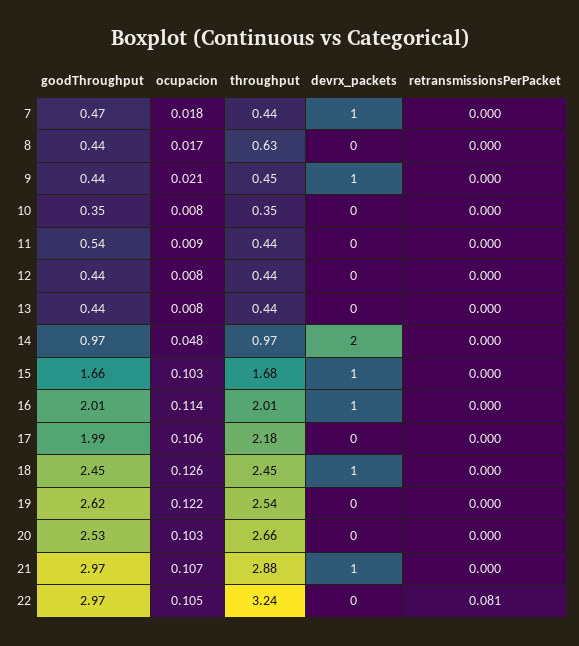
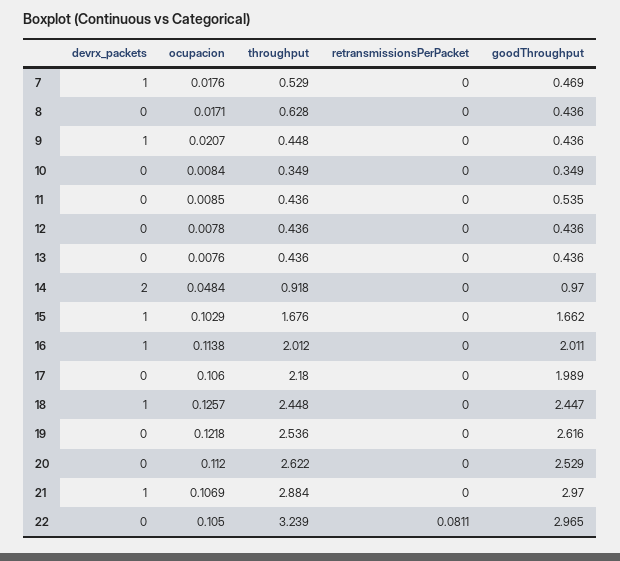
  {
    "goodThroughput": {
      "7": 0.469,
      "8": 0.436,
      "9": 0.436,
      "10": 0.349,
      "11": 0.535,
      "12": 0.436,
      "13": 0.436,
      "14": 0.97,
      "15": 1.662,
      "16": 2.011,
      "17": 1.989,
      "18": 2.447,
      "19": 2.616,
      "20": 2.529,
      "21": 2.97,
      "22": 2.965
    },
    "ocupacion": {
      "7": 0.0176,
      "8": 0.0171,
      "9": 0.0207,
      "10": 0.0084,
      "11": 0.0085,
      "12": 0.0078,
      "13": 0.0076,
      "14": 0.0484,
      "15": 0.1029,
      "16": 0.1138,
      "17": 0.106,
      "18": 0.1257,
      "19": 0.1218,
-     "20": 0.103,
+     "20": 0.112,
      "21": 0.1069,
      "22": 0.105
    },
    "throughput": {
-     "7": 0.44,
+     "7": 0.529,
      "8": 0.628,
      "9": 0.448,
      "10": 0.349,
      "11": 0.436,
      "12": 0.436,
      "13": 0.436,
-     "14": 0.97,
+     "14": 0.918,
      "15": 1.676,
      "16": 2.012,
      "17": 2.18,
      "18": 2.448,
      "19": 2.536,
-     "20": 2.66,
+     "20": 2.622,
      "21": 2.884,
      "22": 3.239
    },
    "devrx_packets": {
      "7": 1,
      "8": 0,
      "9": 1,
      "10": 0,
      "11": 0,
      "12": 0,
      "13": 0,
      "14": 2,
      "15": 1,
      "16": 1,
      "17": 0,
      "18": 1,
      "19": 0,
      "20": 0,
      "21": 1,
      "22": 0
    },
    "retransmissionsPerPacket": {
      "7": 0,
      "8": 0,
      "9": 0,
      "10": 0,
      "11": 0,
      "12": 0,
      "13": 0,
      "14": 0,
      "15": 0,
      "16": 0,
      "17": 0,
      "18": 0,
      "19": 0,
      "20": 0,
      "21": 0,
      "22": 0.0811
    }
  }

